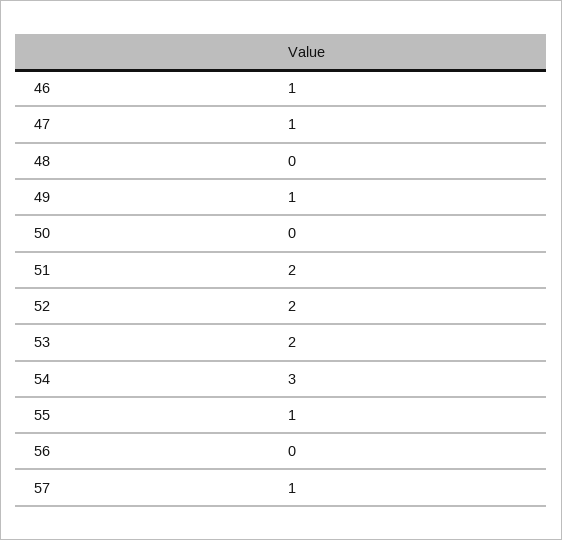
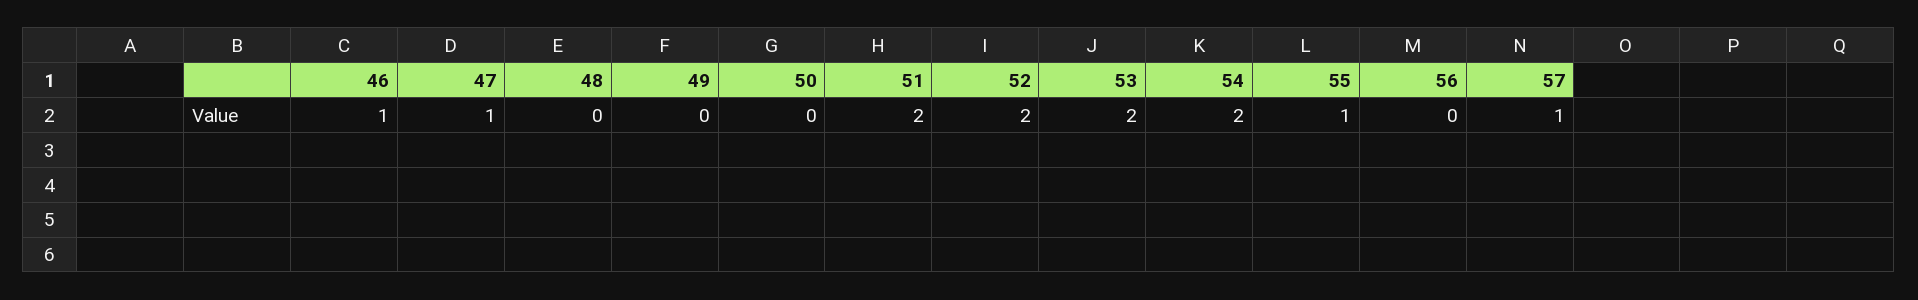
  {
    "46": 1,
    "47": 1,
    "48": 0,
-   "49": 1,
+   "49": 0,
    "50": 0,
    "51": 2,
    "52": 2,
    "53": 2,
-   "54": 3,
+   "54": 2,
    "55": 1,
    "56": 0,
    "57": 1
  }

